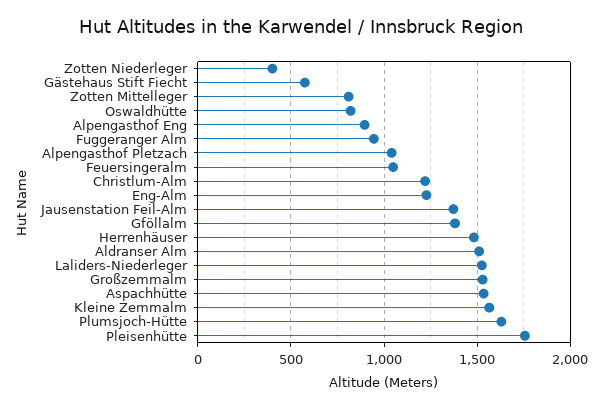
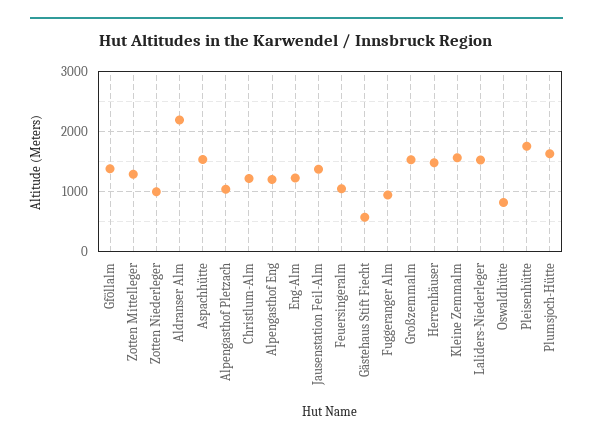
  {
-   "Zotten Niederleger": 400,
+   "Zotten Niederleger": 1000,
    "Gästehaus Stift Fiecht": 550,
-   "Zotten Mittelleger": 800,
+   "Zotten Mittelleger": 1300,
    "Oswaldhütte": 800,
-   "Alpengasthof Eng": 900,
+   "Alpengasthof Eng": 1200,
    "Fuggeranger Alm": 950,
    "Alpengasthof Pletzach": 1050,
    "Feuersingeralm": 1050,
    "Christlum-Alm": 1200,
    "Eng-Alm": 1250,
    "Jausenstation Feil-Alm": 1350,
    "Gföllalm": 1400,
    "Herrenhäuser": 1500,
-   "Aldranser Alm": 1500,
+   "Aldranser Alm": 2200,
    "Laliders-Niederleger": 1550,
    "Großzemmalm": 1550,
    "Aspachhütte": 1550,
    "Kleine Zemmalm": 1550,
    "Plumsjoch-Hütte": 1650,
    "Pleisenhütte": 1750
  }

